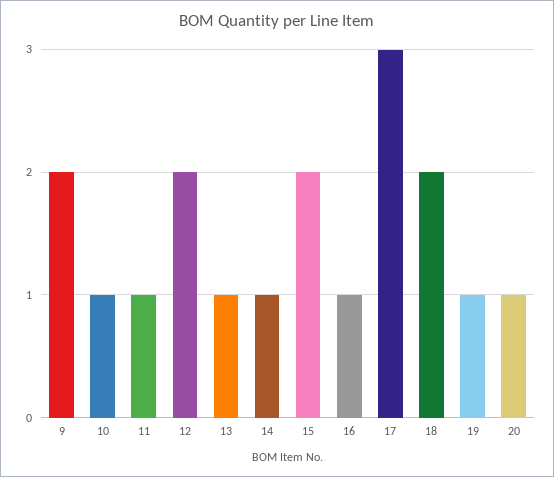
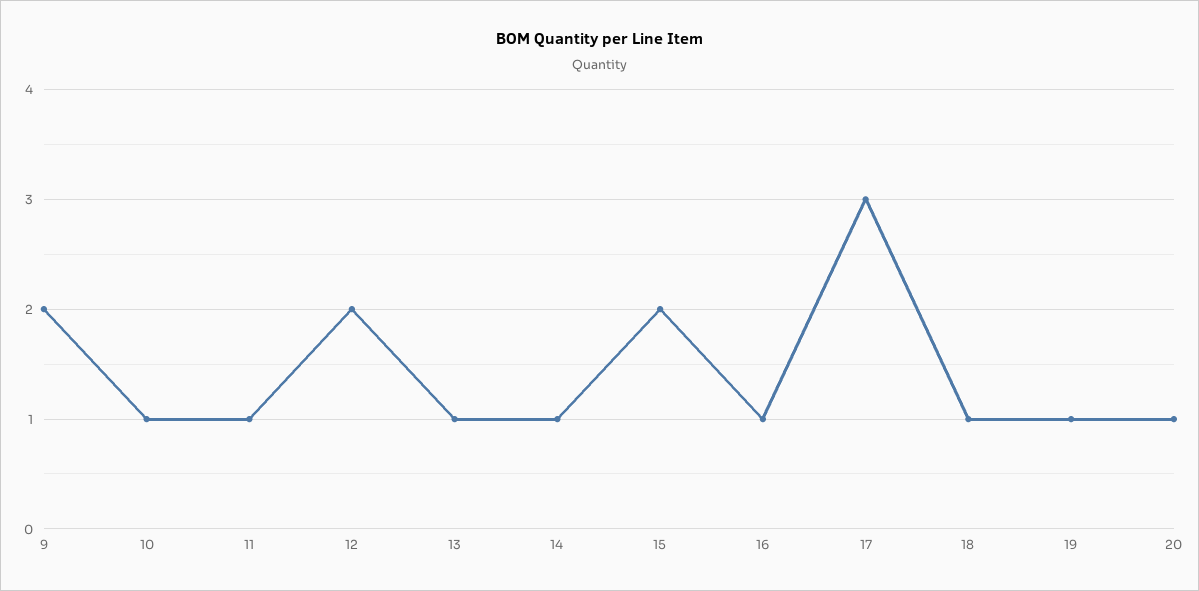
  {
    "9": 2,
    "10": 1,
    "11": 1,
    "12": 2,
    "13": 1,
    "14": 1,
    "15": 2,
    "16": 1,
    "17": 3,
-   "18": 2,
+   "18": 1,
    "19": 1,
    "20": 1
  }

